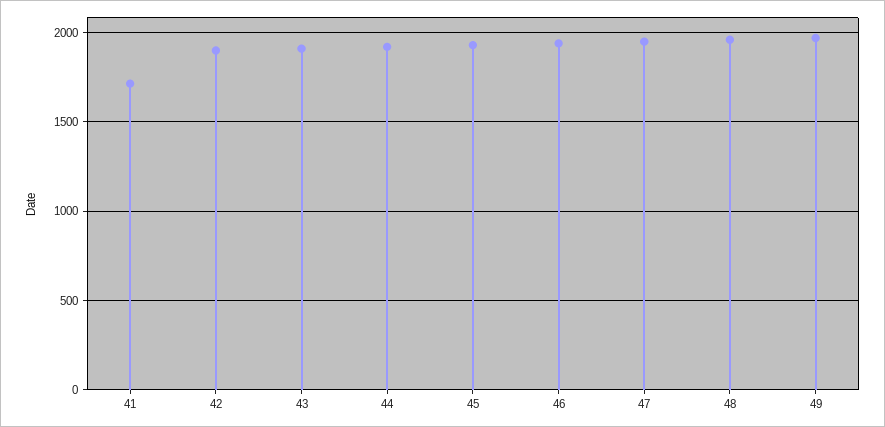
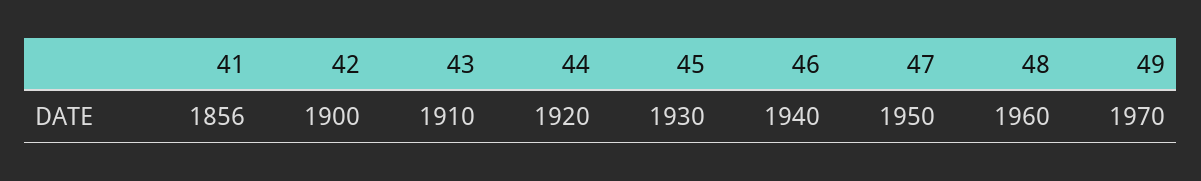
  {
-   "41": 1700,
+   "41": 1856,
    "42": 1900,
    "43": 1910,
    "44": 1920,
    "45": 1930,
    "46": 1940,
    "47": 1950,
    "48": 1960,
    "49": 1970
  }

